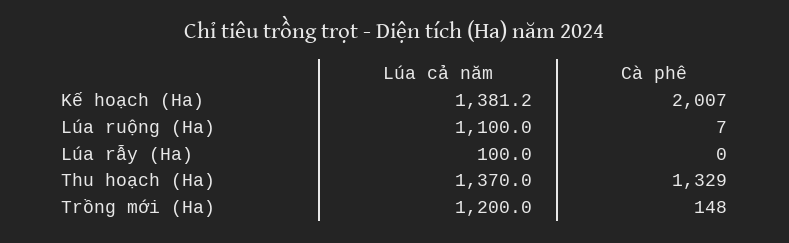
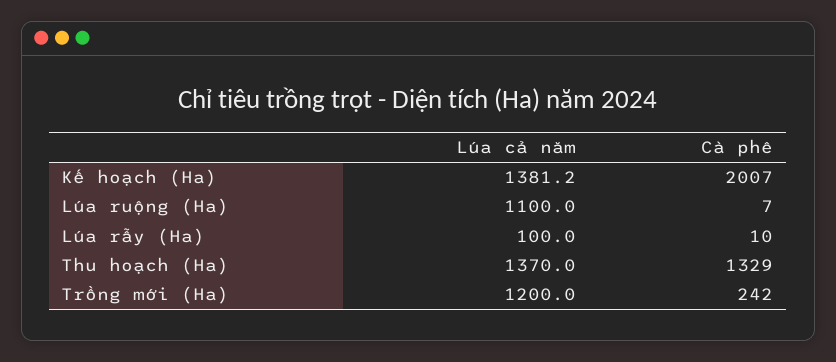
  {
    "Lúa cả năm": {
      "Kế hoạch (Ha)": 1381.2,
      "Lúa ruộng (Ha)": 1100,
      "Lúa rẫy (Ha)": 100,
      "Thu hoạch (Ha)": 1370,
      "Trồng mới (Ha)": 1200
    },
    "Cà phê": {
      "Kế hoạch (Ha)": 2007,
      "Lúa ruộng (Ha)": 7,
-     "Lúa rẫy (Ha)": 0,
+     "Lúa rẫy (Ha)": 10,
      "Thu hoạch (Ha)": 1329,
-     "Trồng mới (Ha)": 148
+     "Trồng mới (Ha)": 242
    }
  }

